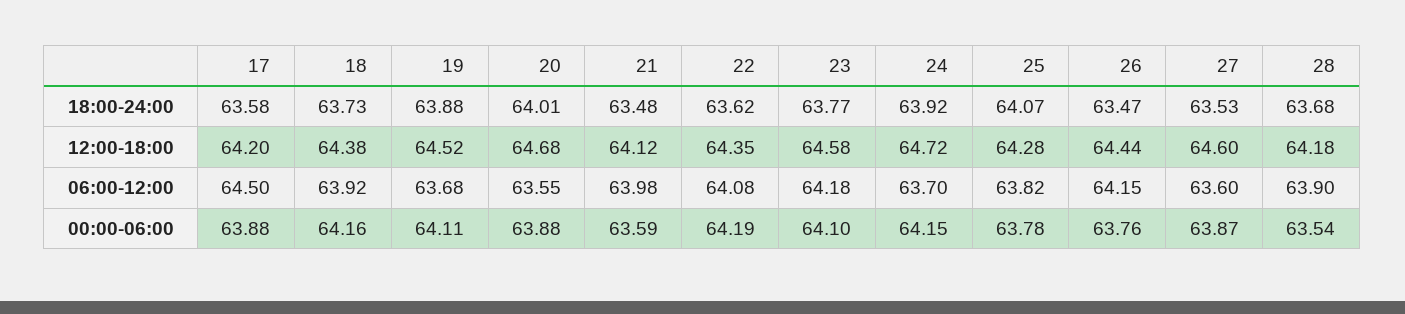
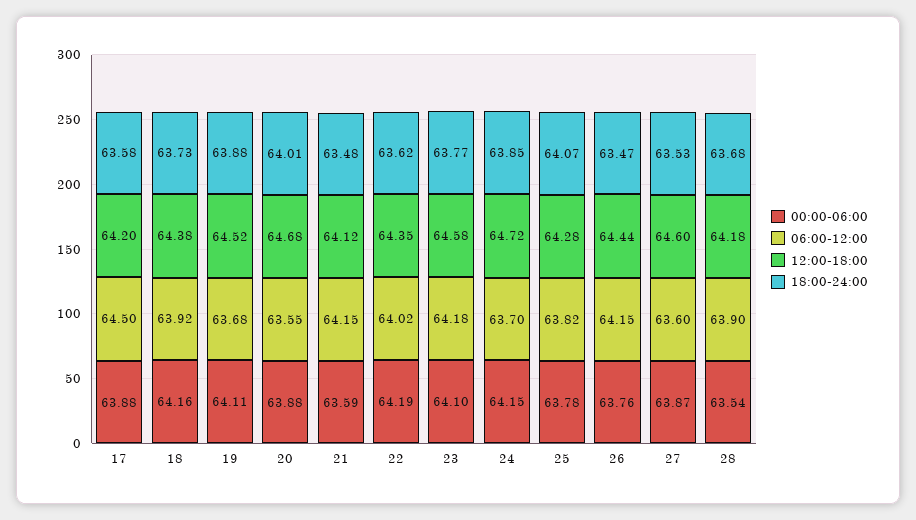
  {
    "18:00-24:00": {
      "17": 63.58,
      "18": 63.73,
      "19": 63.88,
      "20": 64.01,
      "21": 63.48,
      "22": 63.62,
      "23": 63.77,
-     "24": 63.92,
+     "24": 63.85,
      "25": 64.07,
      "26": 63.47,
      "27": 63.53,
      "28": 63.68
    },
    "12:00-18:00": {
      "17": 64.2,
      "18": 64.38,
      "19": 64.52,
      "20": 64.68,
      "21": 64.12,
      "22": 64.35,
      "23": 64.58,
      "24": 64.72,
      "25": 64.28,
      "26": 64.44,
      "27": 64.6,
      "28": 64.18
    },
    "06:00-12:00": {
      "17": 64.5,
      "18": 63.92,
      "19": 63.68,
      "20": 63.55,
-     "21": 63.98,
+     "21": 64.15,
-     "22": 64.08,
+     "22": 64.02,
      "23": 64.18,
      "24": 63.7,
      "25": 63.82,
      "26": 64.15,
      "27": 63.6,
      "28": 63.9
    },
    "00:00-06:00": {
      "17": 63.88,
      "18": 64.16,
      "19": 64.11,
      "20": 63.88,
      "21": 63.59,
      "22": 64.19,
      "23": 64.1,
      "24": 64.15,
      "25": 63.78,
      "26": 63.76,
      "27": 63.87,
      "28": 63.54
    }
  }

